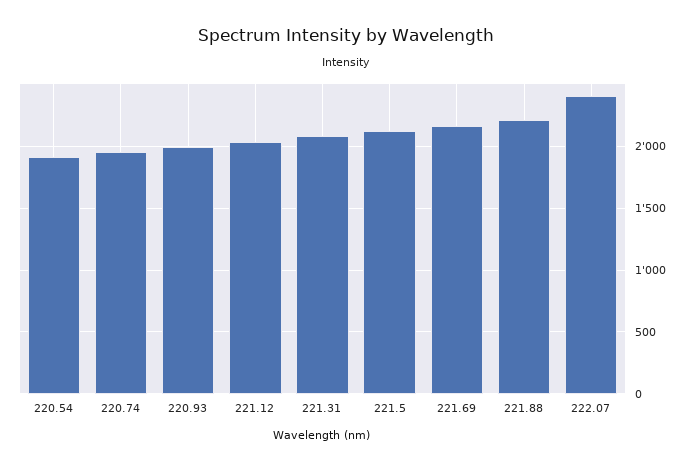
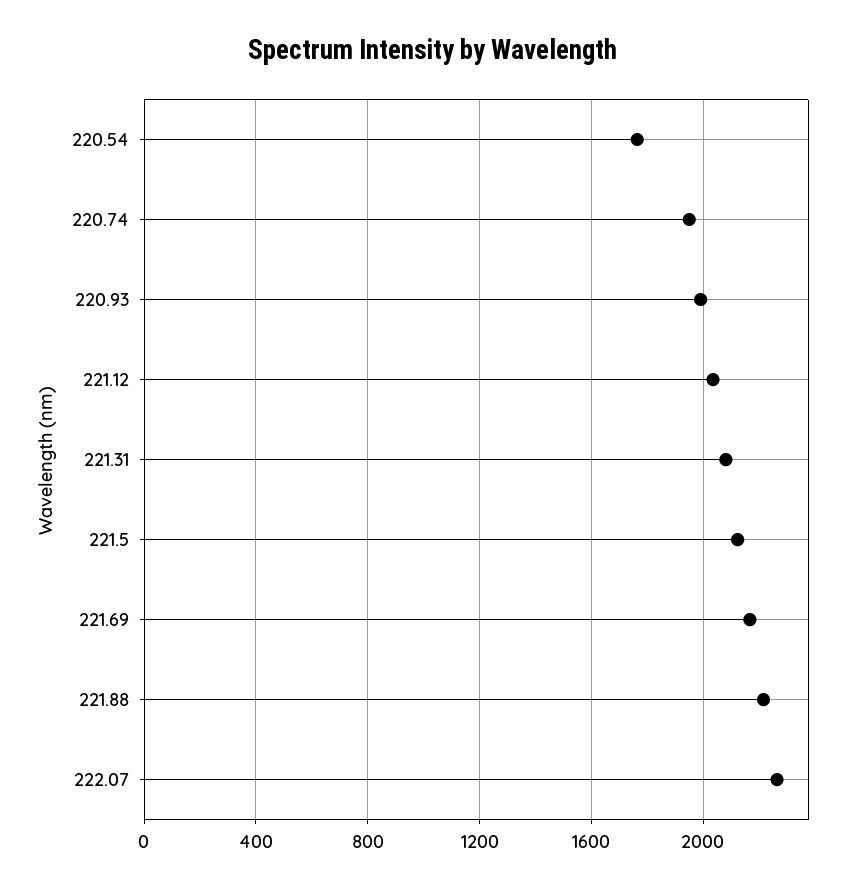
  {
-   "220.54": 1900,
+   "220.54": 1750,
    "220.74": 1950,
    "220.93": 2000,
    "221.12": 2050,
    "221.31": 2100,
    "221.5": 2100,
    "221.69": 2150,
    "221.88": 2200,
-   "222.07": 2400
+   "222.07": 2250
  }

